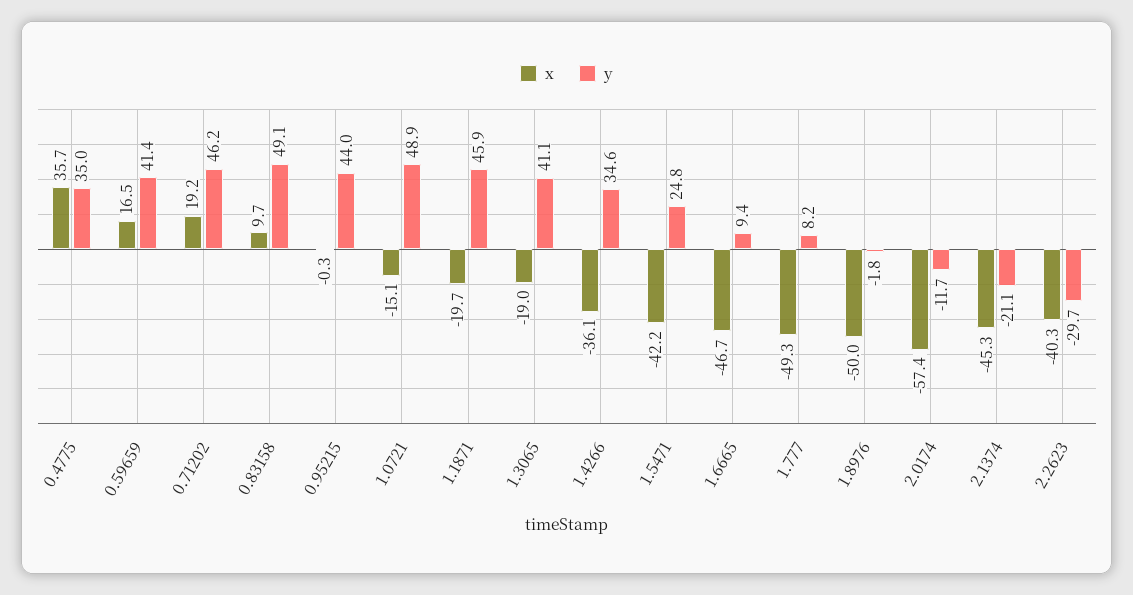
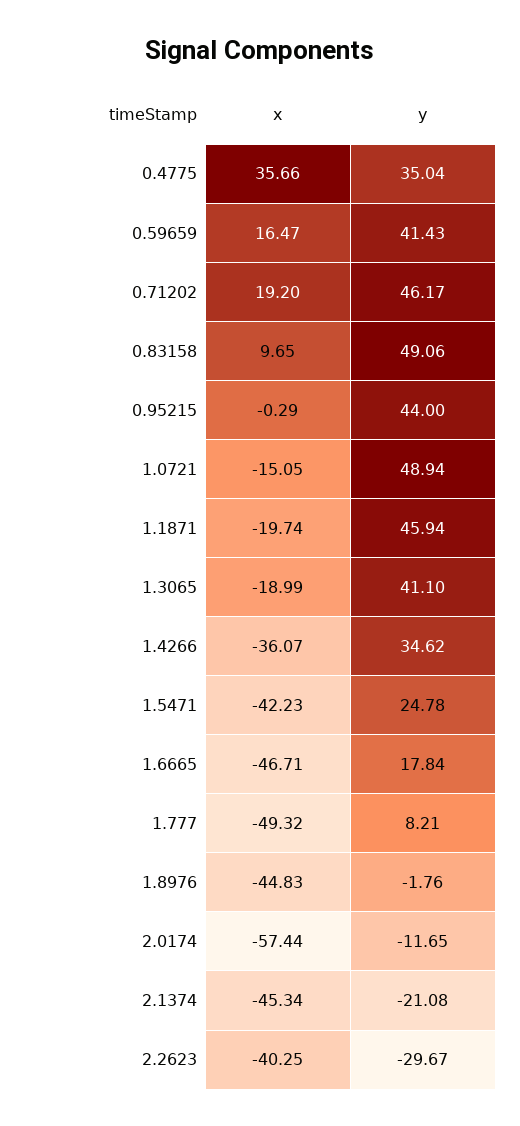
  {
    "x": {
      "0.4775": 35.66,
      "0.59659": 16.47,
      "0.71202": 19.2,
      "0.83158": 9.65,
      "0.95215": -0.29,
      "1.0721": -15.05,
      "1.1871": -19.74,
      "1.3065": -18.99,
      "1.4266": -36.07,
      "1.5471": -42.23,
      "1.6665": -46.71,
      "1.777": -49.32,
-     "1.8976": -50,
+     "1.8976": -44.83,
      "2.0174": -57.44,
      "2.1374": -45.34,
      "2.2623": -40.25
    },
    "y": {
      "0.4775": 35.04,
      "0.59659": 41.43,
      "0.71202": 46.17,
      "0.83158": 49.06,
      "0.95215": 44,
      "1.0721": 48.94,
      "1.1871": 45.94,
      "1.3065": 41.1,
      "1.4266": 34.62,
      "1.5471": 24.78,
-     "1.6665": 9.4,
+     "1.6665": 17.84,
      "1.777": 8.21,
      "1.8976": -1.76,
      "2.0174": -11.65,
      "2.1374": -21.08,
      "2.2623": -29.67
    }
  }

